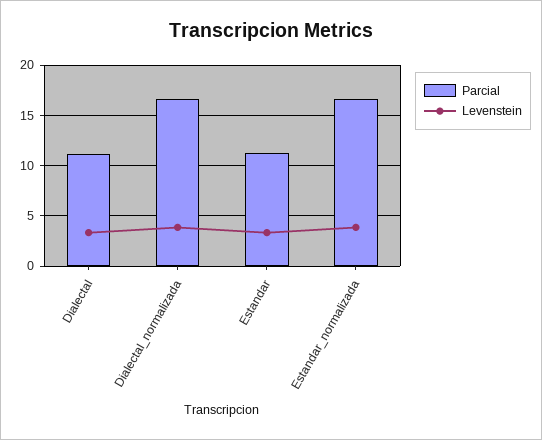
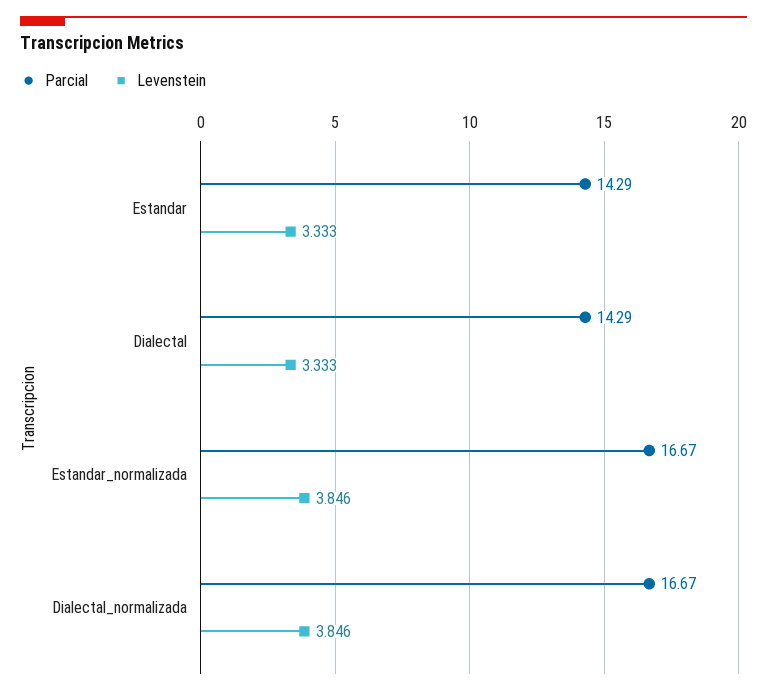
  {
    "Parcial": {
-     "Dialectal": 11,
+     "Dialectal": 14.29,
      "Dialectal_normalizada": 16.67,
-     "Estandar": 11,
+     "Estandar": 14.29,
      "Estandar_normalizada": 16.67
    },
    "Levenstein": {
      "Dialectal": 3.333,
      "Dialectal_normalizada": 3.846,
      "Estandar": 3.333,
      "Estandar_normalizada": 3.846
    }
  }

